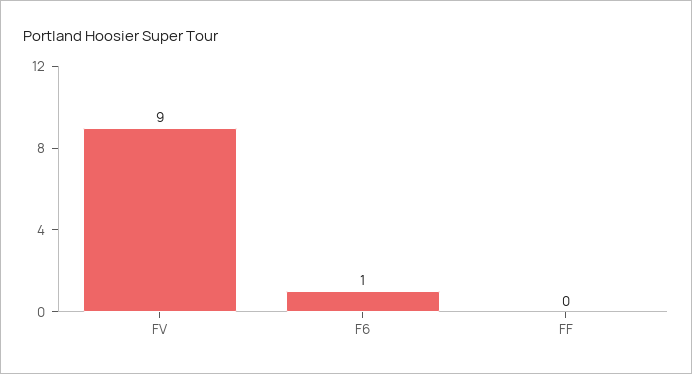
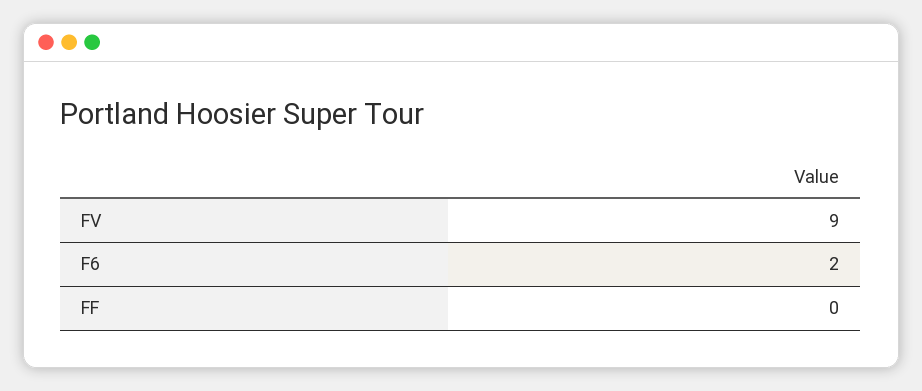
  {
    "FV": 9,
-   "F6": 1,
+   "F6": 2,
    "FF": 0
  }

